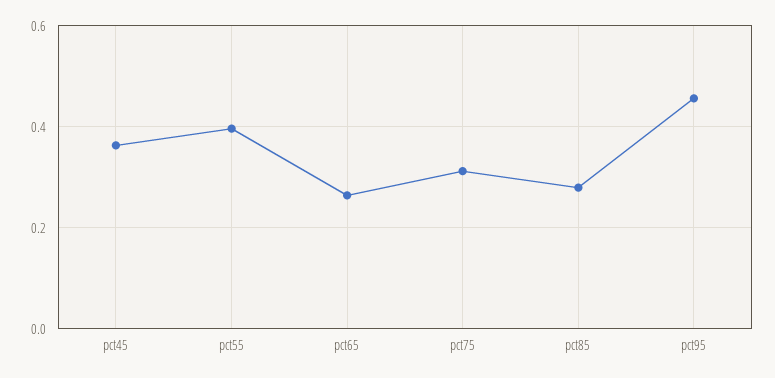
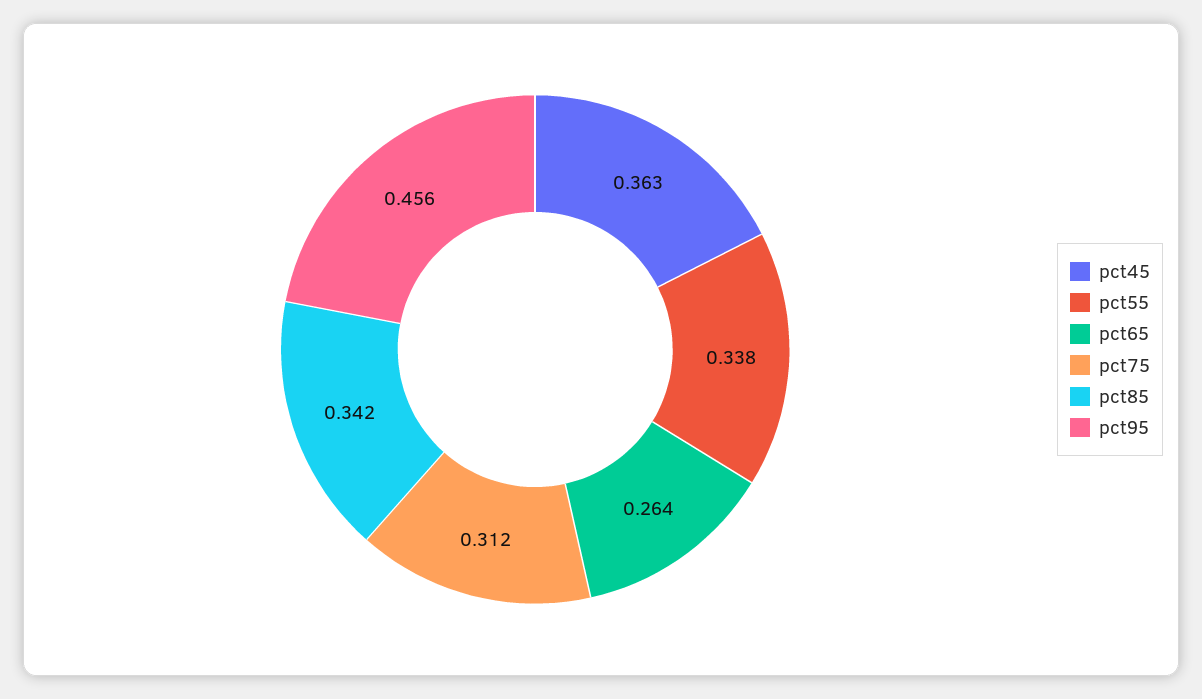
  {
    "pct45": 0.363,
-   "pct55": 0.4,
+   "pct55": 0.338,
    "pct65": 0.264,
    "pct75": 0.312,
-   "pct85": 0.28,
+   "pct85": 0.342,
    "pct95": 0.456
  }

